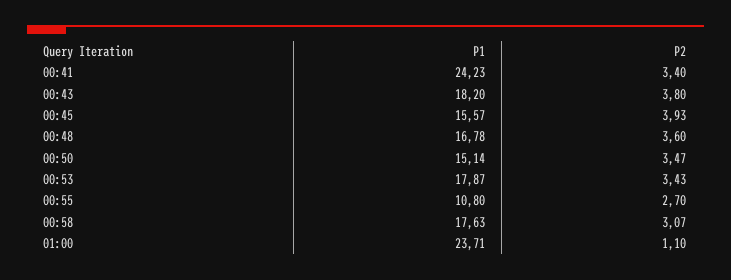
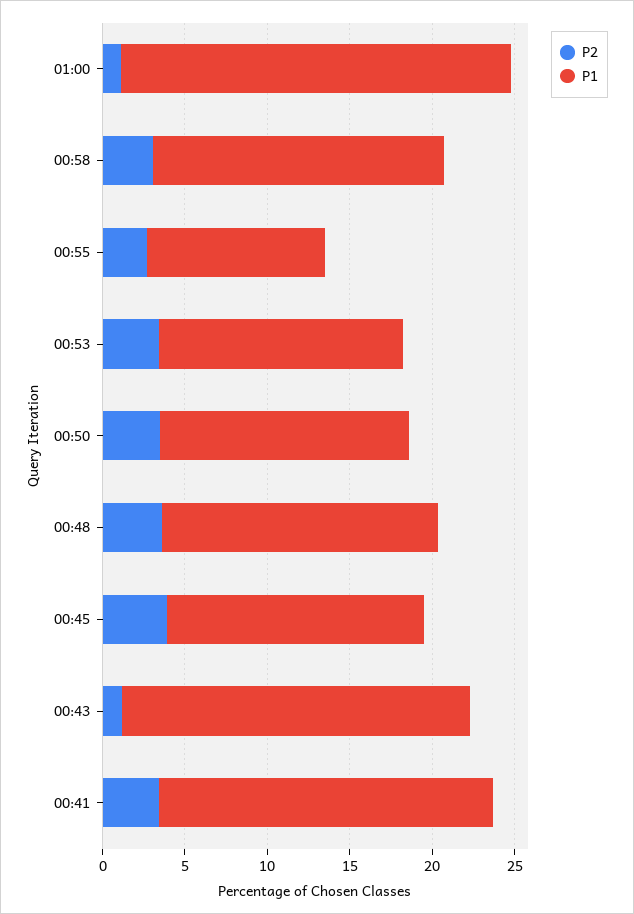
  {
    "P1": {
-     "00:41": 24.23,
+     "00:41": 20,
-     "00:43": 18.2,
+     "00:43": 21,
      "00:45": 15.57,
      "00:48": 16.78,
      "00:50": 15.14,
-     "00:53": 17.87,
+     "00:53": 15,
      "00:55": 10.8,
      "00:58": 17.63,
      "01:00": 23.71
    },
    "P2": {
      "00:41": 3.4,
-     "00:43": 3.8,
+     "00:43": 1,
      "00:45": 3.93,
      "00:48": 3.6,
      "00:50": 3.47,
      "00:53": 3.43,
      "00:55": 2.7,
      "00:58": 3.07,
      "01:00": 1.1
    }
  }

